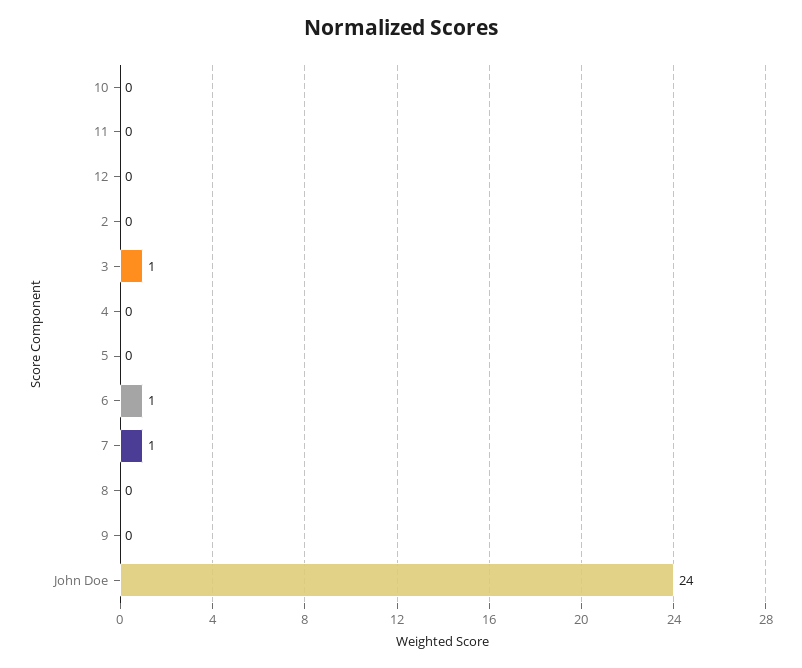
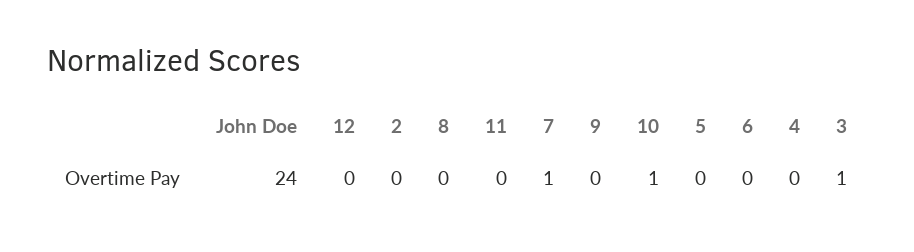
  {
-   "10": 0,
+   "10": 1,
    "11": 0,
    "12": 0,
    "2": 0,
    "3": 1,
    "4": 0,
    "5": 0,
-   "6": 1,
+   "6": 0,
    "7": 1,
    "8": 0,
    "9": 0,
    "John Doe": 24
  }

